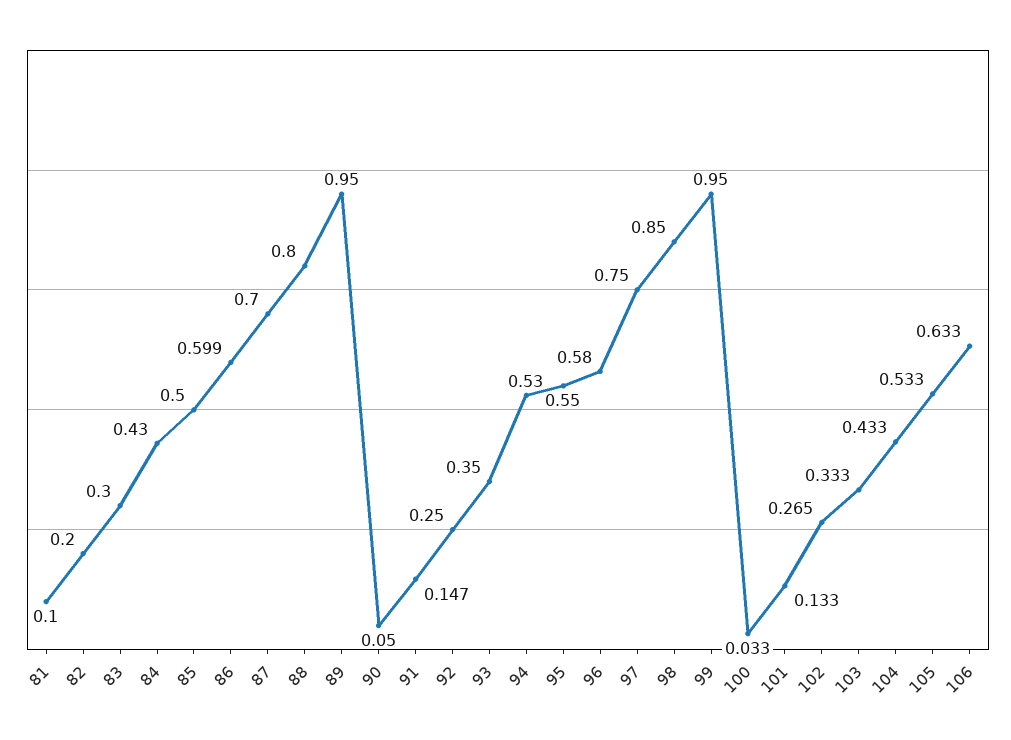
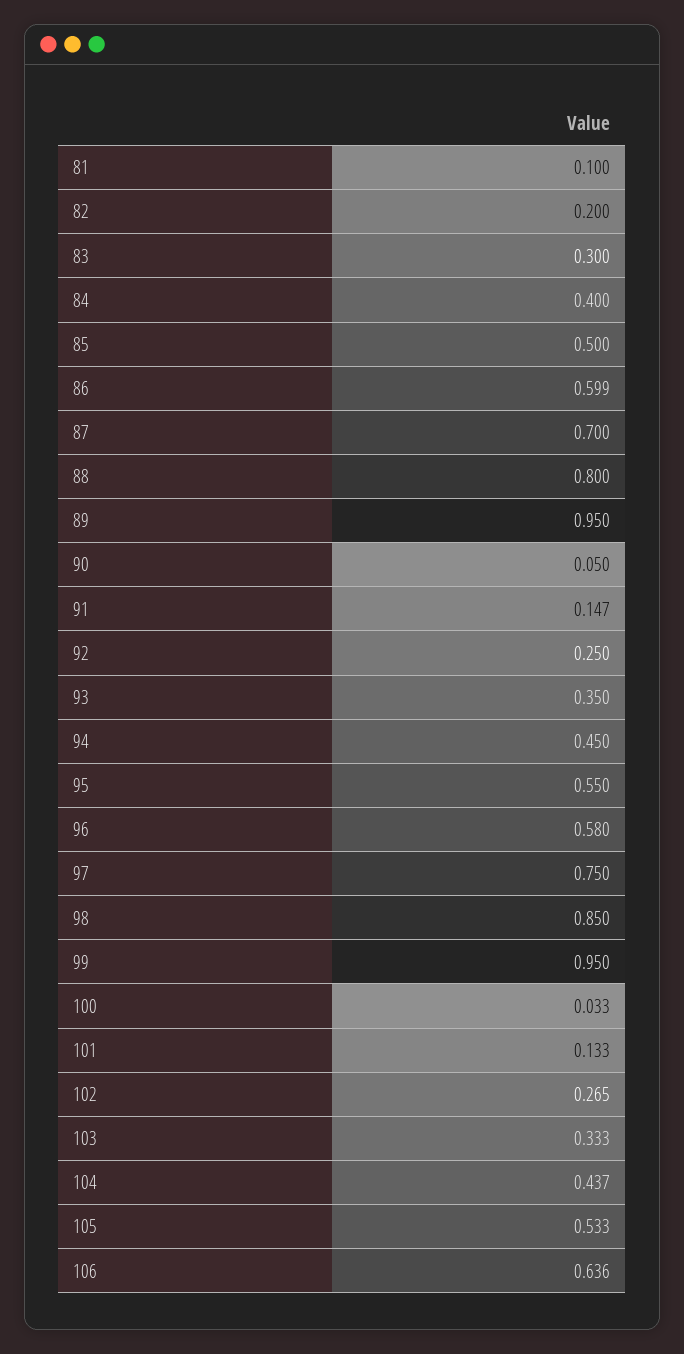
  {
    "81": 0.1,
    "82": 0.2,
    "83": 0.3,
-   "84": 0.43,
+   "84": 0.4,
    "85": 0.5,
    "86": 0.599,
    "87": 0.7,
    "88": 0.8,
    "89": 0.95,
    "90": 0.05,
    "91": 0.147,
    "92": 0.25,
    "93": 0.35,
-   "94": 0.53,
+   "94": 0.45,
    "95": 0.55,
    "96": 0.58,
    "97": 0.75,
    "98": 0.85,
    "99": 0.95,
    "100": 0.033,
    "101": 0.133,
    "102": 0.265,
    "103": 0.333,
-   "104": 0.433,
+   "104": 0.437,
    "105": 0.533,
-   "106": 0.633
+   "106": 0.636
  }

